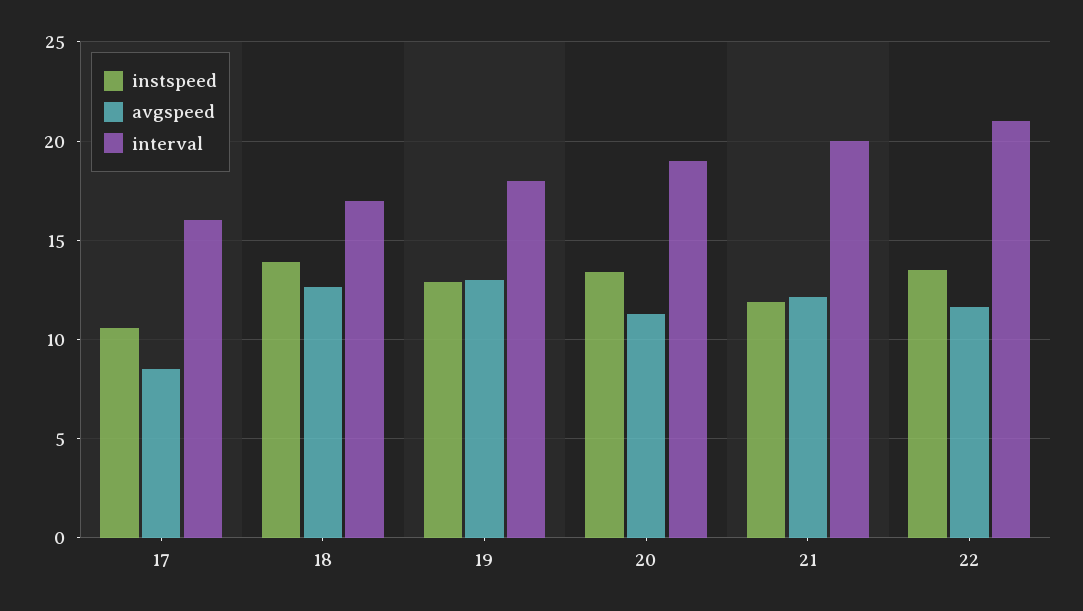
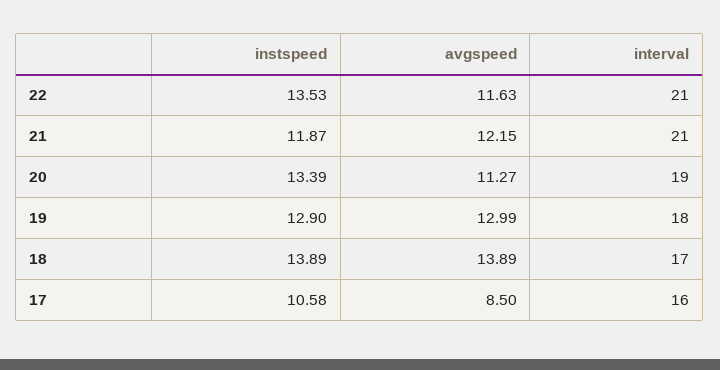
  {
    "instspeed": {
      "17": 10.58,
      "18": 13.89,
      "19": 12.9,
      "20": 13.39,
      "21": 11.87,
      "22": 13.53
    },
    "avgspeed": {
      "17": 8.5,
-     "18": 12.5,
+     "18": 13.89,
      "19": 12.99,
      "20": 11.27,
      "21": 12.15,
      "22": 11.63
    },
    "interval": {
      "17": 16,
      "18": 17,
      "19": 18,
      "20": 19,
-     "21": 20,
+     "21": 21,
      "22": 21
    }
  }

